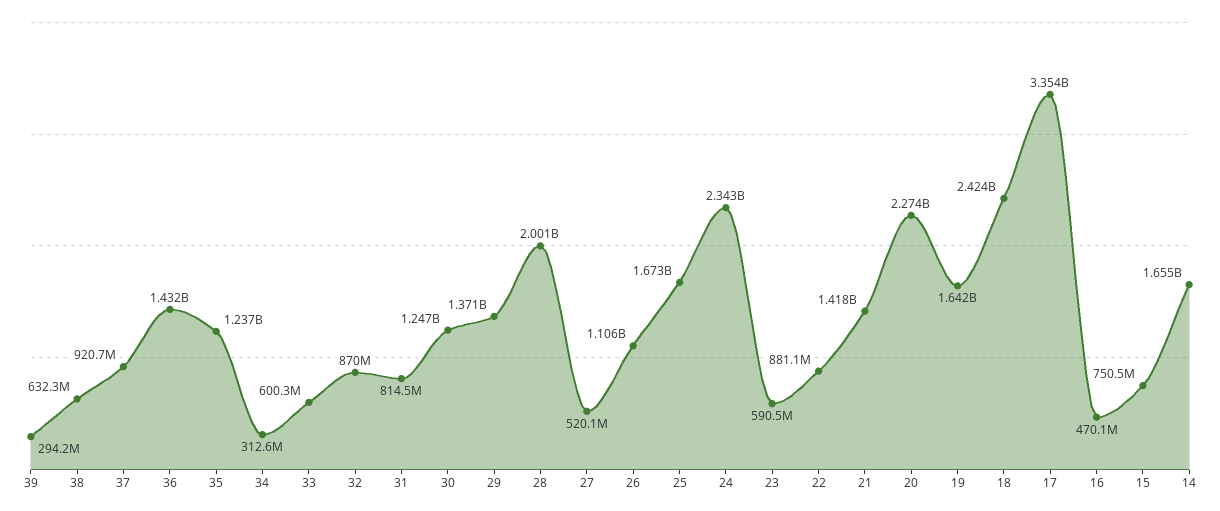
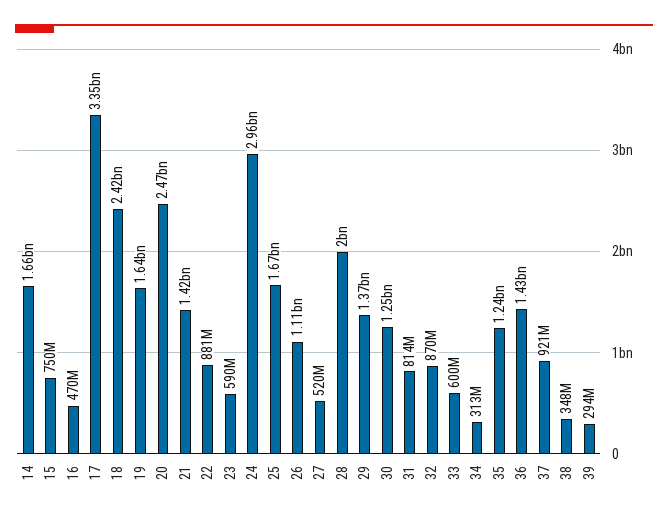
  {
    "39": 294200000,
-   "38": 632300000,
+   "38": 348000000,
    "37": 920700000,
    "36": 1432000000,
    "35": 1237000000,
    "34": 312600000,
    "33": 600300000,
    "32": 870000000,
    "31": 814500000,
    "30": 1247000000,
    "29": 1371000000,
    "28": 2001000000,
    "27": 520100000,
    "26": 1106000000,
    "25": 1673000000,
-   "24": 2343000000,
+   "24": 2960000000,
    "23": 590500000,
    "22": 881100000,
    "21": 1418000000,
-   "20": 2274000000,
+   "20": 2470000000,
    "19": 1642000000,
    "18": 2424000000,
    "17": 3354000000,
    "16": 470100000,
    "15": 750500000,
    "14": 1655000000
  }

